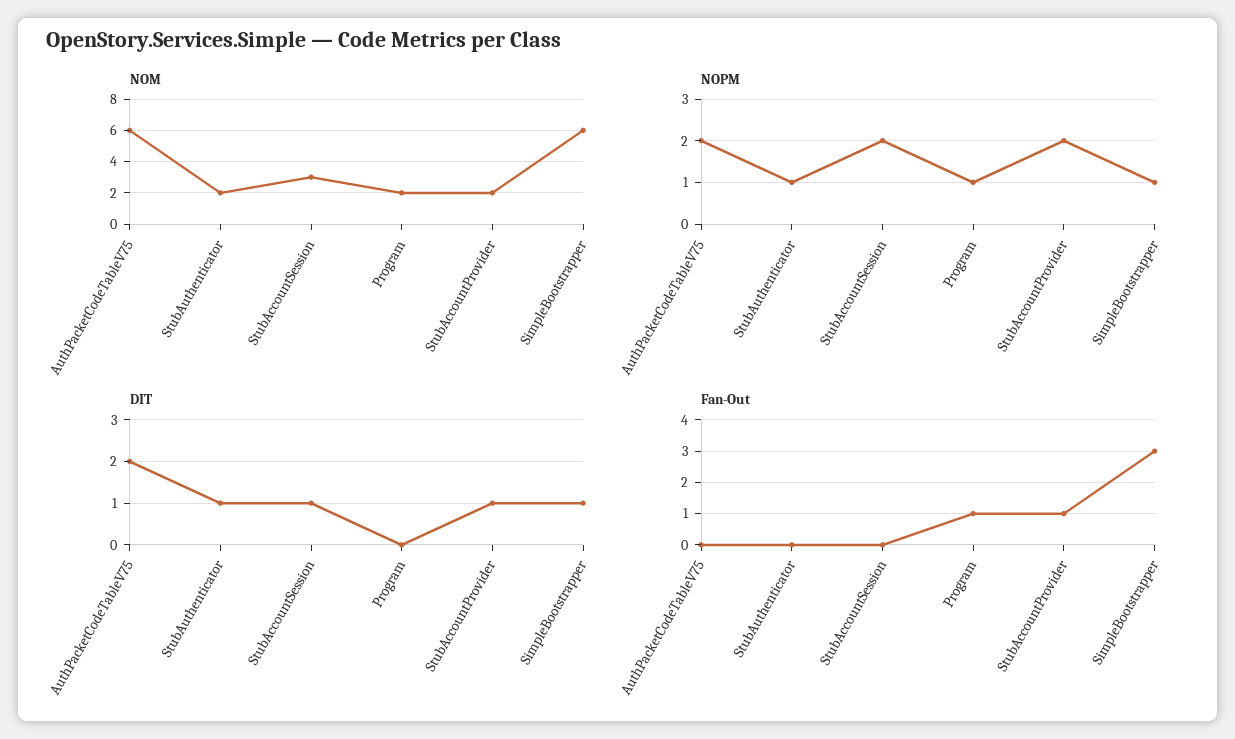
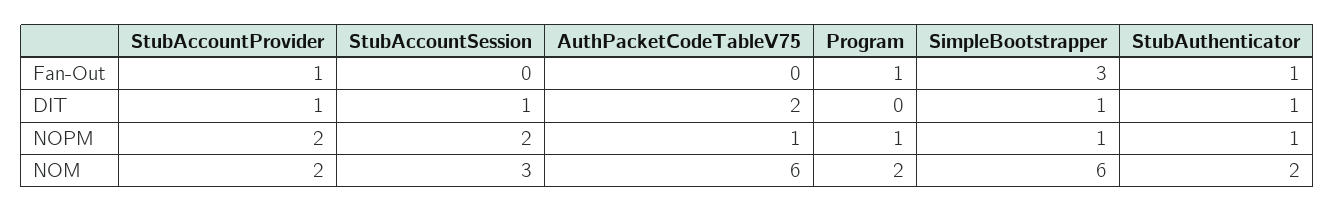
  {
    "NOM": {
      "AuthPacketCodeTableV75": 6,
      "StubAuthenticator": 2,
      "StubAccountSession": 3,
      "Program": 2,
      "StubAccountProvider": 2,
      "SimpleBootstrapper": 6
    },
    "NOPM": {
-     "AuthPacketCodeTableV75": 2,
+     "AuthPacketCodeTableV75": 1,
      "StubAuthenticator": 1,
      "StubAccountSession": 2,
      "Program": 1,
      "StubAccountProvider": 2,
      "SimpleBootstrapper": 1
    },
    "DIT": {
      "AuthPacketCodeTableV75": 2,
      "StubAuthenticator": 1,
      "StubAccountSession": 1,
      "Program": 0,
      "StubAccountProvider": 1,
      "SimpleBootstrapper": 1
    },
    "Fan-Out": {
      "AuthPacketCodeTableV75": 0,
-     "StubAuthenticator": 0,
+     "StubAuthenticator": 1,
      "StubAccountSession": 0,
      "Program": 1,
      "StubAccountProvider": 1,
      "SimpleBootstrapper": 3
    }
  }

